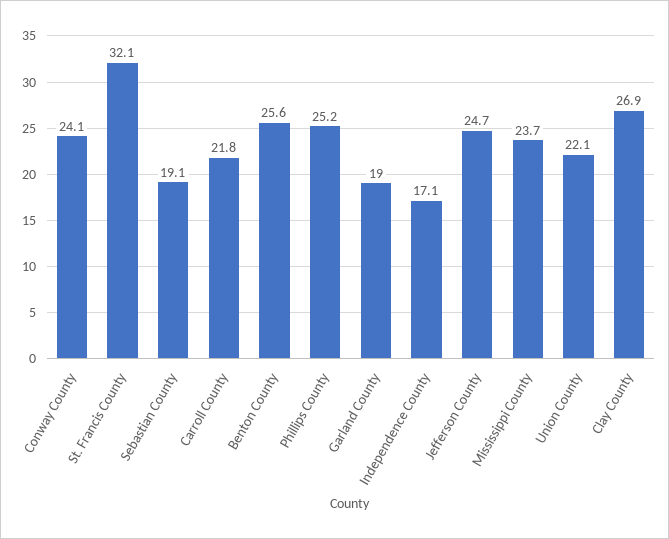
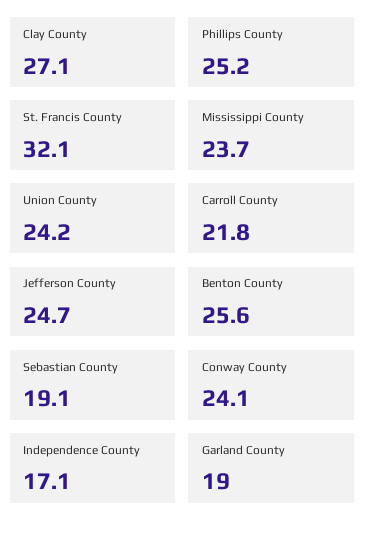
  {
    "Conway County": 24.1,
    "St. Francis County": 32.1,
    "Sebastian County": 19.1,
    "Carroll County": 21.8,
    "Benton County": 25.6,
    "Phillips County": 25.2,
    "Garland County": 19,
    "Independence County": 17.1,
    "Jefferson County": 24.7,
    "Mississippi County": 23.7,
-   "Union County": 22.1,
+   "Union County": 24.2,
-   "Clay County": 26.9
+   "Clay County": 27.1
  }

